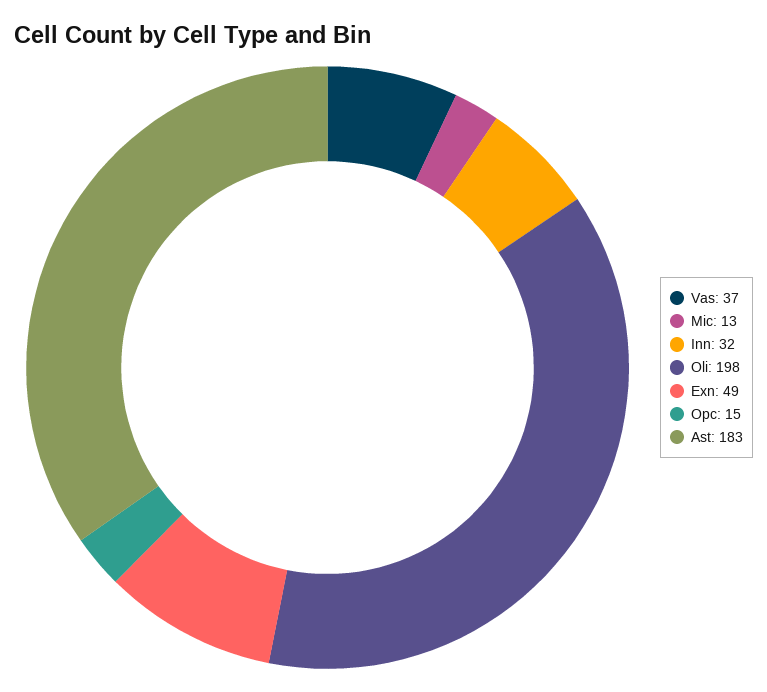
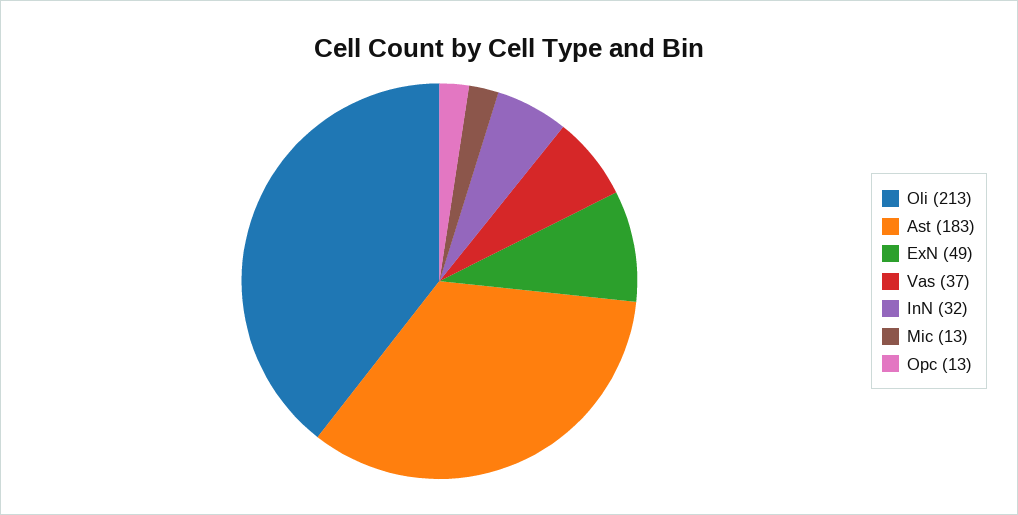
  {
    "Vas": 37,
    "Mic": 13,
    "Inn": 32,
-   "Oli": 198,
+   "Oli": 213,
    "Exn": 49,
-   "Opc": 15,
+   "Opc": 13,
    "Ast": 183
  }

